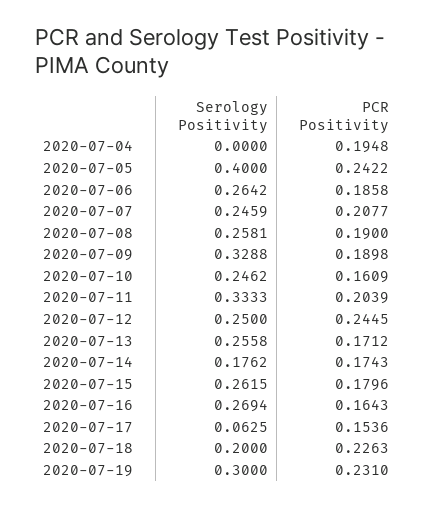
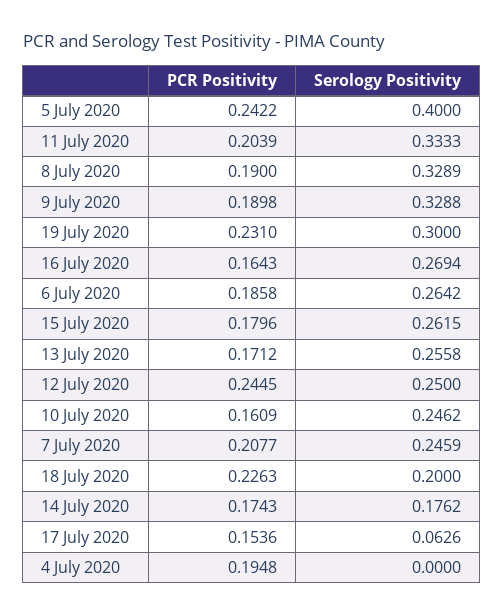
  {
    "Serology Positivity": {
      "2020-07-04": 0,
      "2020-07-05": 0.4,
      "2020-07-06": 0.2642,
      "2020-07-07": 0.2459,
-     "2020-07-08": 0.2581,
+     "2020-07-08": 0.3289,
      "2020-07-09": 0.3288,
      "2020-07-10": 0.2462,
      "2020-07-11": 0.3333,
      "2020-07-12": 0.25,
      "2020-07-13": 0.2558,
      "2020-07-14": 0.1762,
      "2020-07-15": 0.2615,
      "2020-07-16": 0.2694,
-     "2020-07-17": 0.0625,
+     "2020-07-17": 0.0626,
      "2020-07-18": 0.2,
      "2020-07-19": 0.3
    },
    "PCR Positivity": {
      "2020-07-04": 0.1948,
      "2020-07-05": 0.2422,
      "2020-07-06": 0.1858,
      "2020-07-07": 0.2077,
      "2020-07-08": 0.19,
      "2020-07-09": 0.1898,
      "2020-07-10": 0.1609,
      "2020-07-11": 0.2039,
      "2020-07-12": 0.2445,
      "2020-07-13": 0.1712,
      "2020-07-14": 0.1743,
      "2020-07-15": 0.1796,
      "2020-07-16": 0.1643,
      "2020-07-17": 0.1536,
      "2020-07-18": 0.2263,
      "2020-07-19": 0.231
    }
  }

